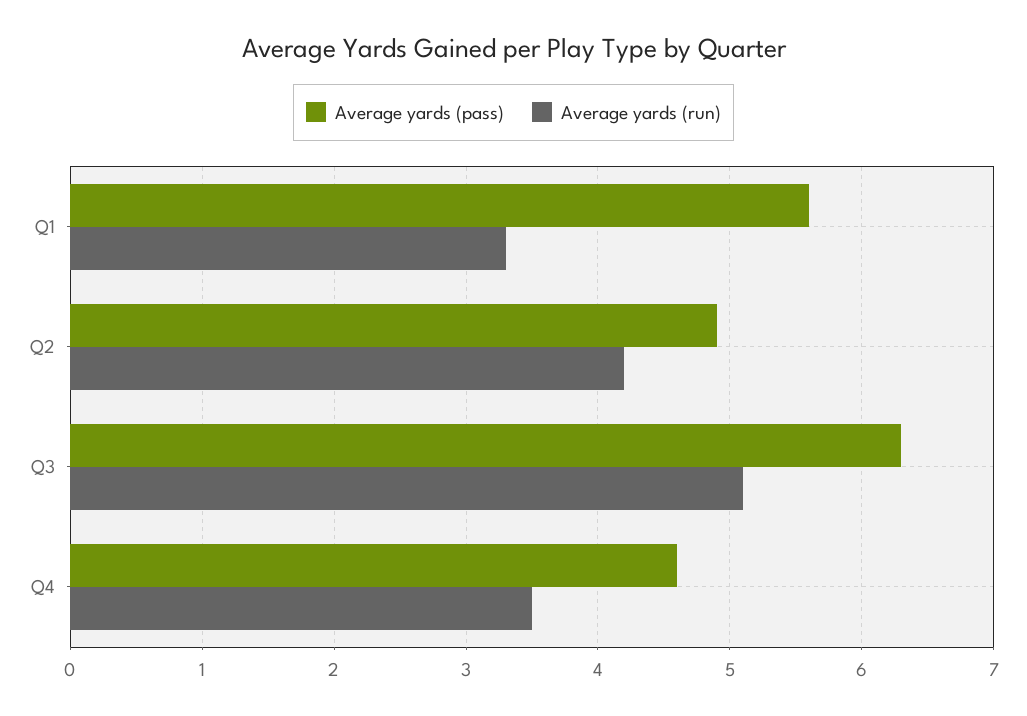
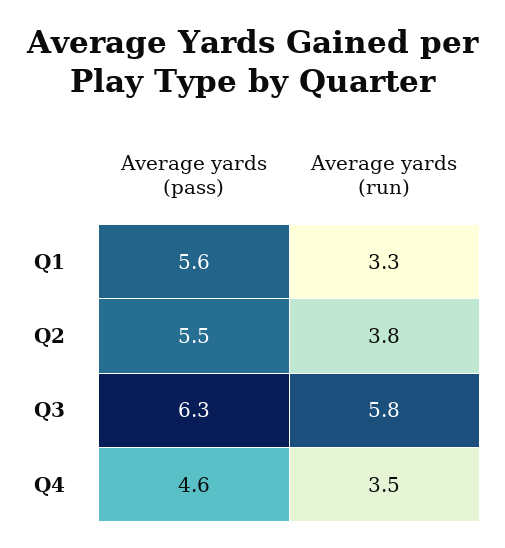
  {
    "Average yards (pass)": {
      "Q1": 5.6,
-     "Q2": 4.9,
+     "Q2": 5.5,
      "Q3": 6.3,
      "Q4": 4.6
    },
    "Average yards (run)": {
      "Q1": 3.3,
-     "Q2": 4.2,
+     "Q2": 3.8,
-     "Q3": 5.1,
+     "Q3": 5.8,
      "Q4": 3.5
    }
  }

